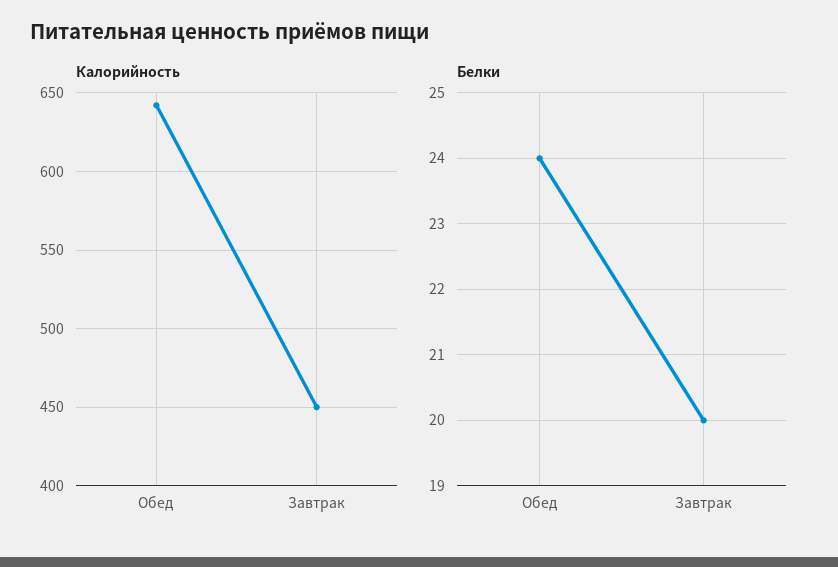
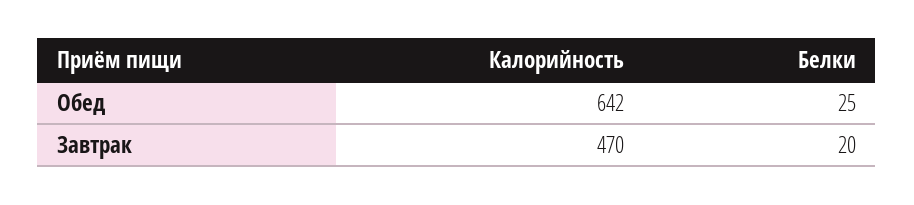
  {
    "Калорийность": {
      "Обед": 642,
-     "Завтрак": 450
+     "Завтрак": 470
    },
    "Белки": {
-     "Обед": 24,
+     "Обед": 25,
      "Завтрак": 20
    }
  }

